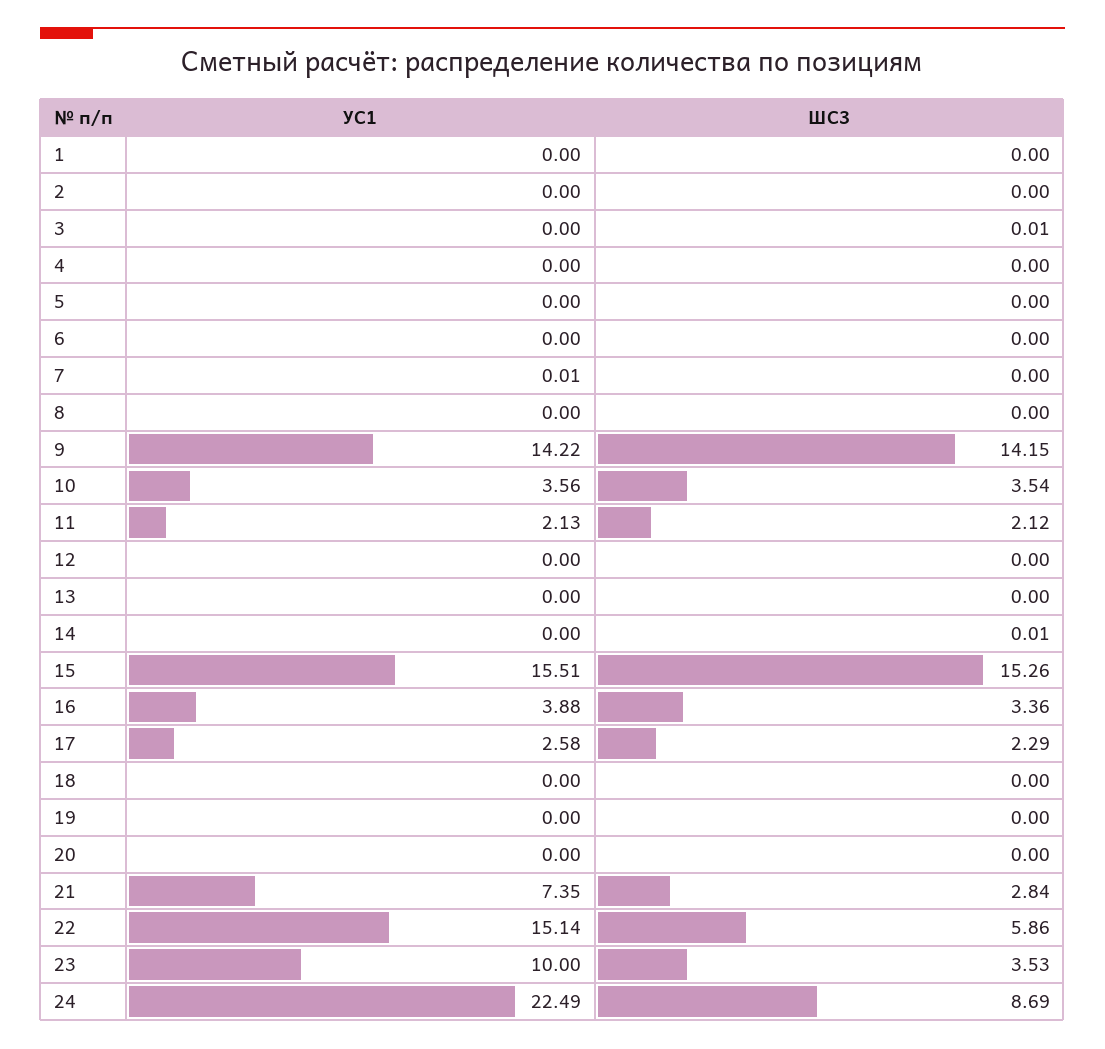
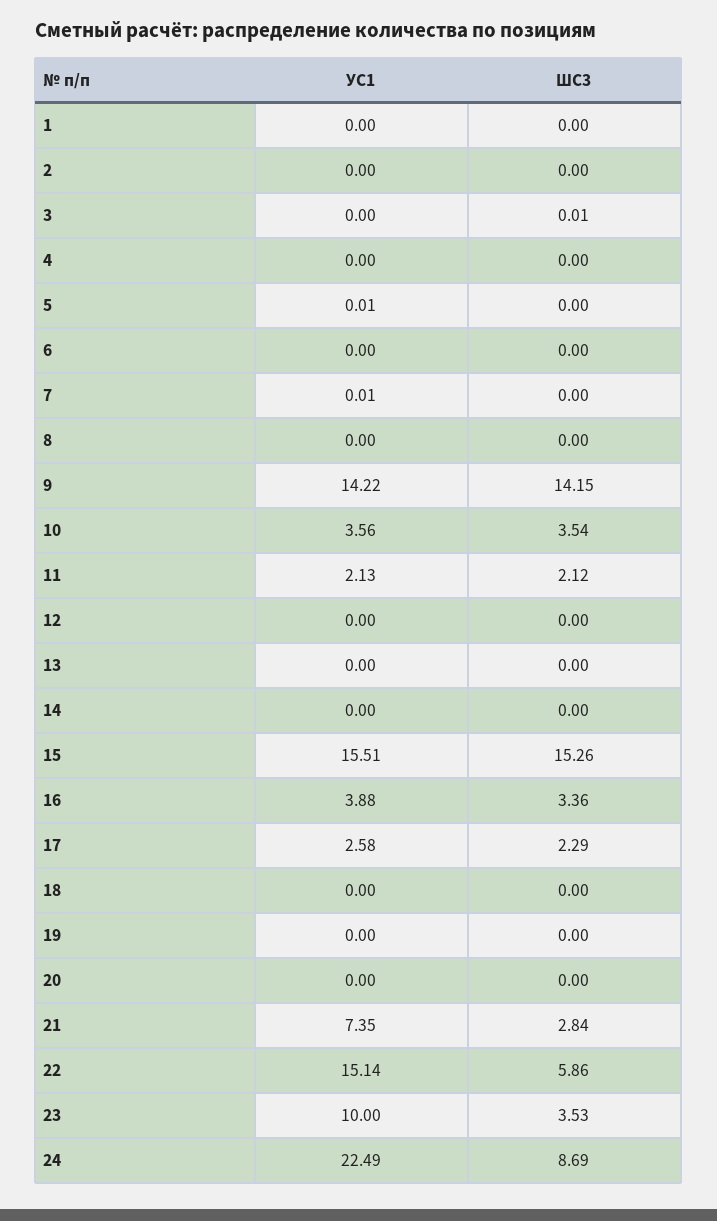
  {
    "УС1": {
      "1": 0,
      "2": 0,
      "3": 0,
      "4": 0,
-     "5": 0,
+     "5": 0.01,
      "6": 0,
      "7": 0.01,
      "8": 0,
      "9": 14.22,
      "10": 3.56,
      "11": 2.13,
      "12": 0,
      "13": 0,
      "14": 0,
      "15": 15.51,
      "16": 3.88,
      "17": 2.58,
      "18": 0,
      "19": 0,
      "20": 0,
      "21": 7.35,
      "22": 15.14,
      "23": 10,
      "24": 22.49
    },
    "ШС3": {
      "1": 0,
      "2": 0,
      "3": 0.01,
      "4": 0,
      "5": 0,
      "6": 0,
      "7": 0,
      "8": 0,
      "9": 14.15,
      "10": 3.54,
      "11": 2.12,
      "12": 0,
      "13": 0,
-     "14": 0.01,
+     "14": 0,
      "15": 15.26,
      "16": 3.36,
      "17": 2.29,
      "18": 0,
      "19": 0,
      "20": 0,
      "21": 2.84,
      "22": 5.86,
      "23": 3.53,
      "24": 8.69
    }
  }

